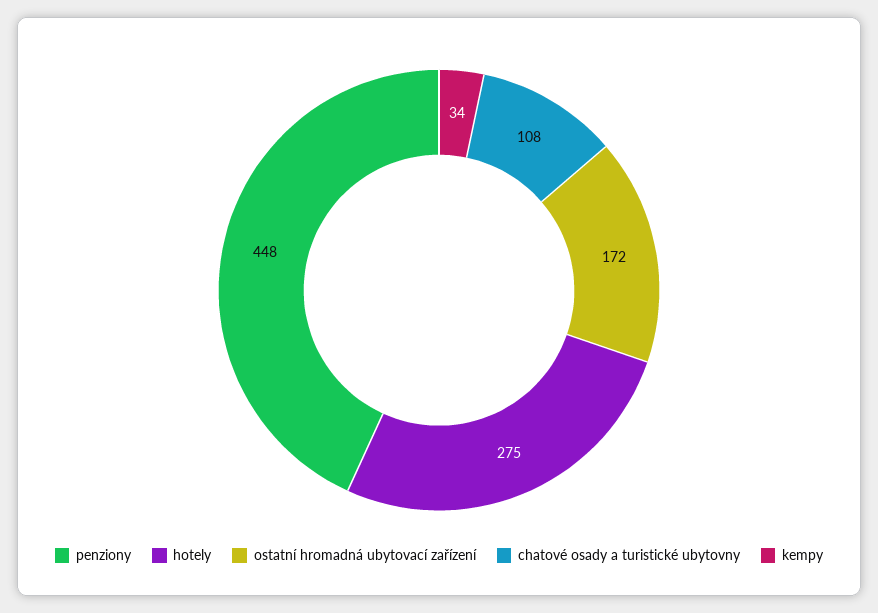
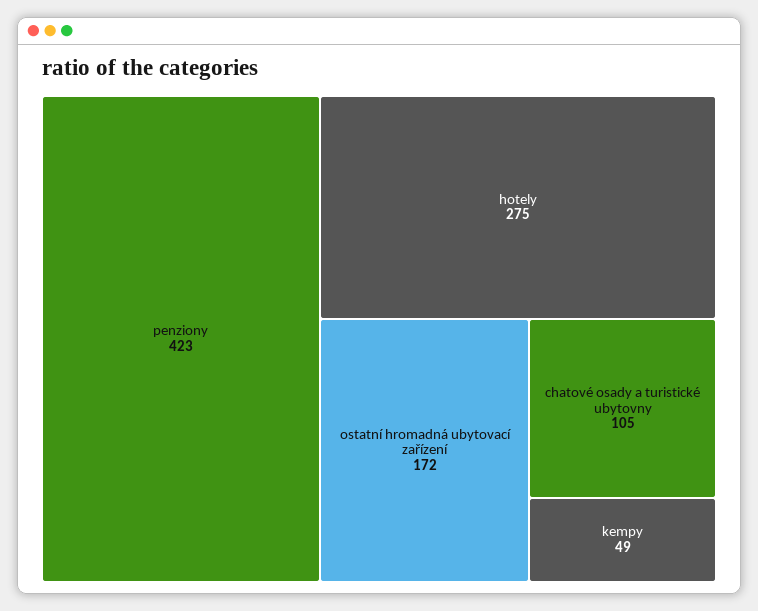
  {
-   "penziony": 448,
+   "penziony": 423,
    "hotely": 275,
    "ostatní hromadná ubytovací zařízení": 172,
-   "chatové osady a turistické ubytovny": 108,
+   "chatové osady a turistické ubytovny": 105,
-   "kempy": 34
+   "kempy": 49
  }

